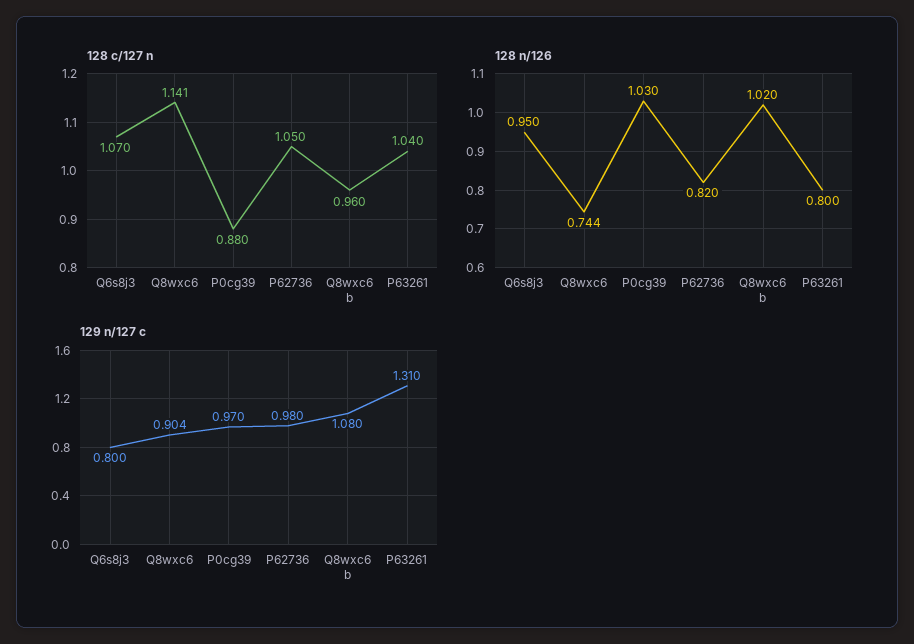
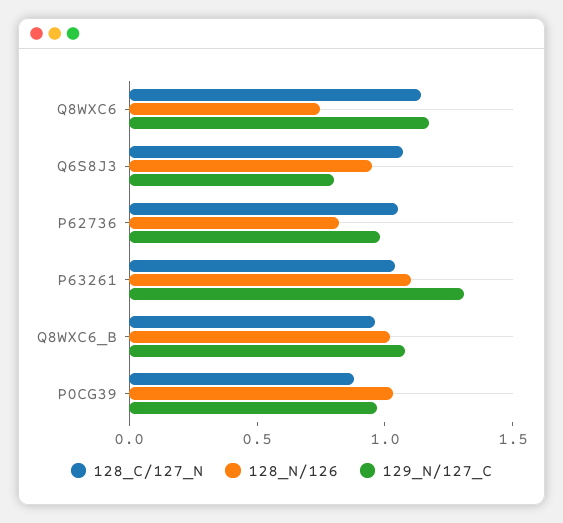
  {
    "128 c/127 n": {
      "Q6s8j3": 1.07,
      "Q8wxc6": 1.141,
      "P0cg39": 0.88,
      "P62736": 1.05,
      "Q8wxc6 b": 0.96,
      "P63261": 1.04
    },
    "128 n/126": {
      "Q6s8j3": 0.95,
      "Q8wxc6": 0.744,
      "P0cg39": 1.03,
      "P62736": 0.82,
      "Q8wxc6 b": 1.02,
-     "P63261": 0.8
+     "P63261": 1.1
    },
    "129 n/127 c": {
      "Q6s8j3": 0.8,
-     "Q8wxc6": 0.904,
+     "Q8wxc6": 1.2,
      "P0cg39": 0.97,
      "P62736": 0.98,
      "Q8wxc6 b": 1.08,
      "P63261": 1.31
    }
  }

